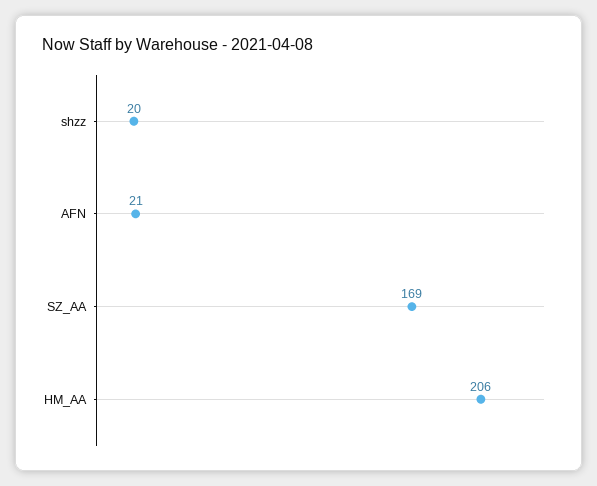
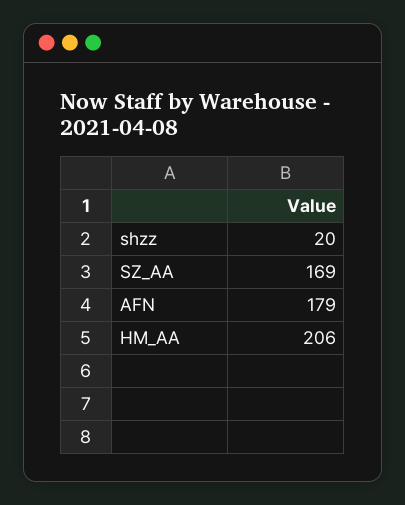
  {
    "shzz": 20,
-   "AFN": 21,
+   "AFN": 179,
    "SZ_AA": 169,
    "HM_AA": 206
  }

